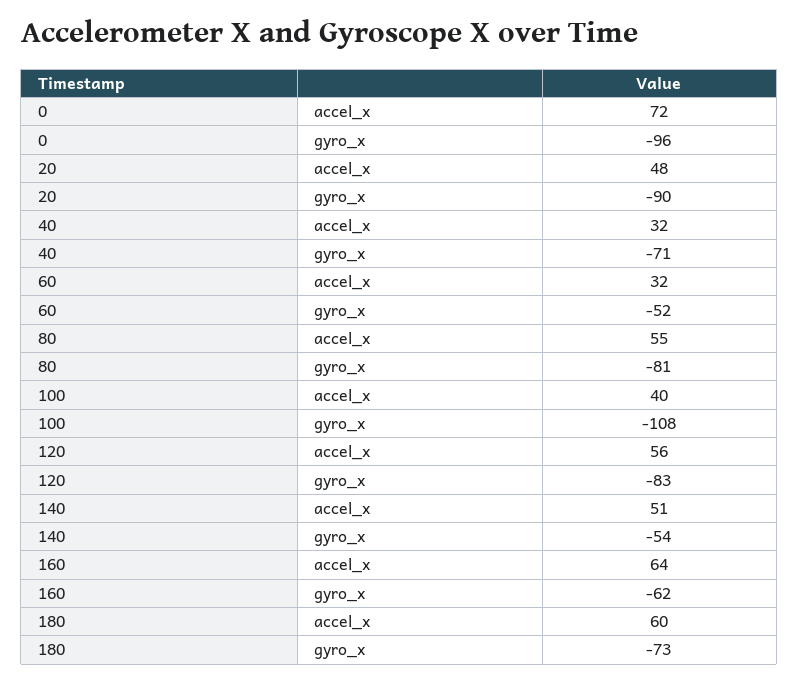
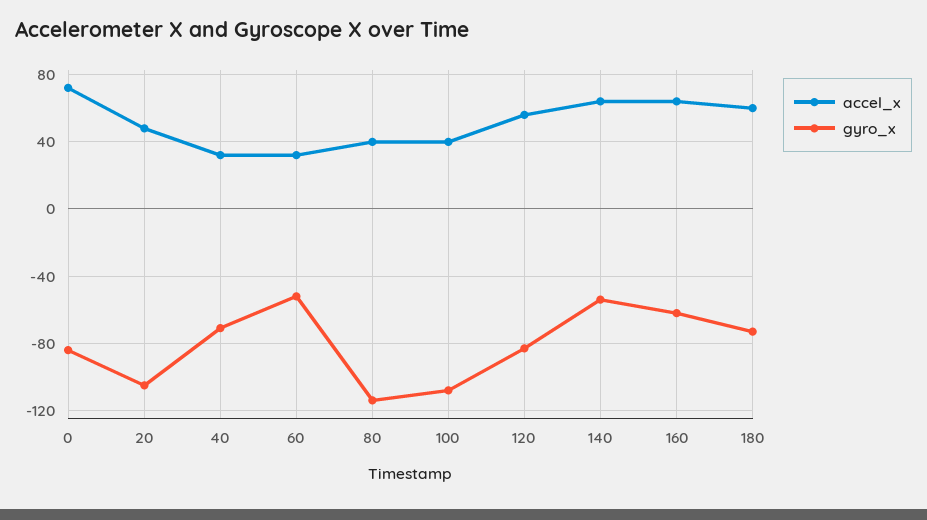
  {
    "accel_x": {
      "0": 72,
      "20": 48,
      "40": 32,
      "60": 32,
-     "80": 55,
+     "80": 40,
      "100": 40,
      "120": 56,
-     "140": 51,
+     "140": 65,
      "160": 64,
      "180": 60
    },
    "gyro_x": {
-     "0": -96,
+     "0": -85,
-     "20": -90,
+     "20": -105,
      "40": -71,
      "60": -52,
-     "80": -81,
+     "80": -115,
      "100": -108,
      "120": -83,
      "140": -54,
      "160": -62,
      "180": -73
    }
  }

